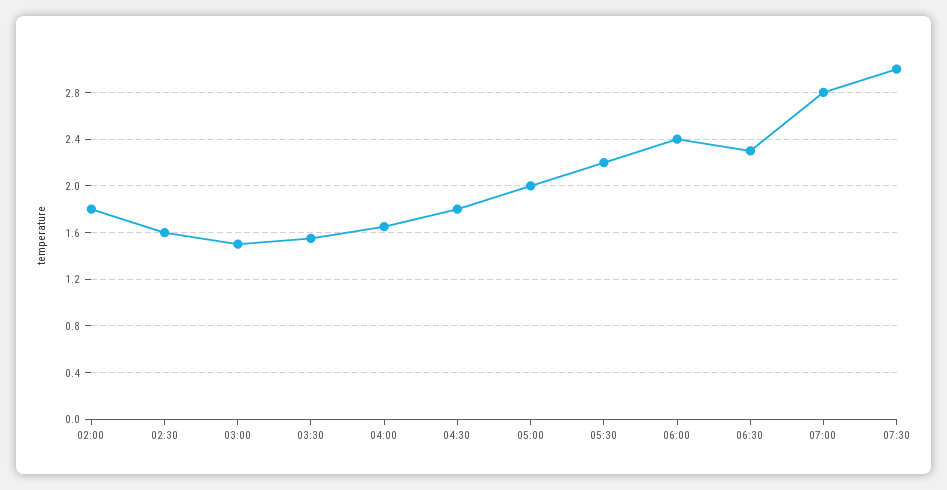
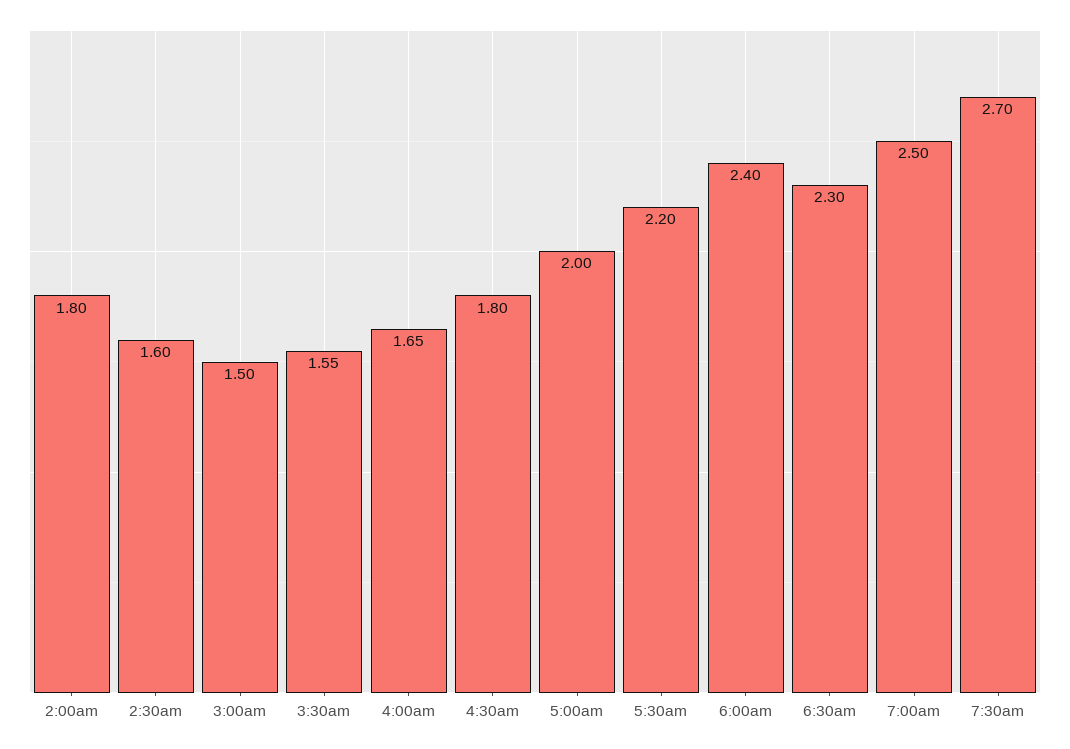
  {
    "02:00": 1.8,
    "02:30": 1.6,
    "03:00": 1.5,
    "03:30": 1.55,
    "04:00": 1.65,
    "04:30": 1.8,
    "05:00": 2,
    "05:30": 2.2,
    "06:00": 2.4,
    "06:30": 2.3,
-   "07:00": 2.8,
+   "07:00": 2.5,
-   "07:30": 3
+   "07:30": 2.7
  }

